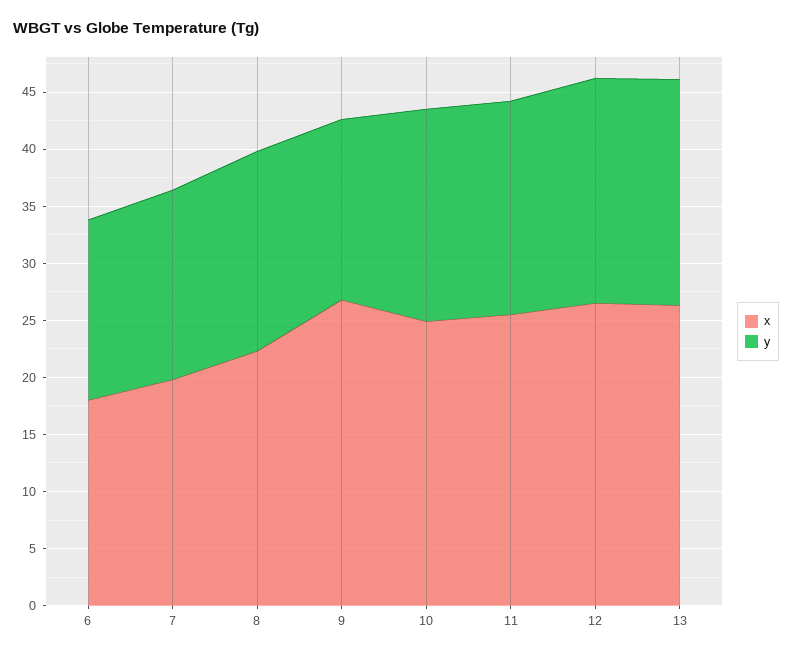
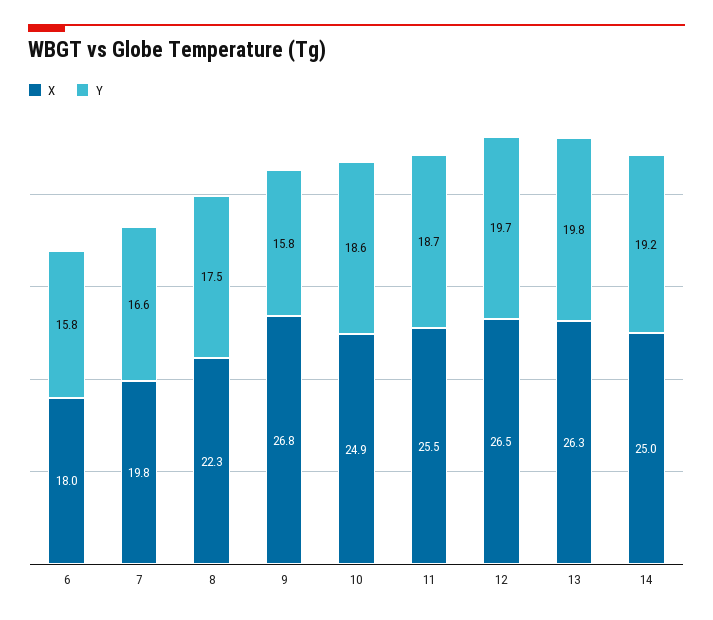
  {
    "x": {
      "6": 18,
      "7": 19.8,
      "8": 22.3,
      "9": 26.8,
      "10": 24.9,
      "11": 25.5,
      "12": 26.5,
-     "13": 26.3
+     "13": 26.3,
+     "14": 25
    },
    "y": {
      "6": 15.8,
      "7": 16.6,
      "8": 17.5,
      "9": 15.8,
      "10": 18.6,
      "11": 18.7,
      "12": 19.7,
-     "13": 19.8
+     "13": 19.8,
+     "14": 19.2
    }
  }

